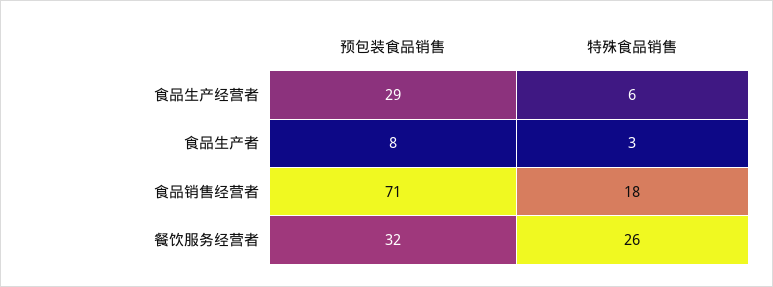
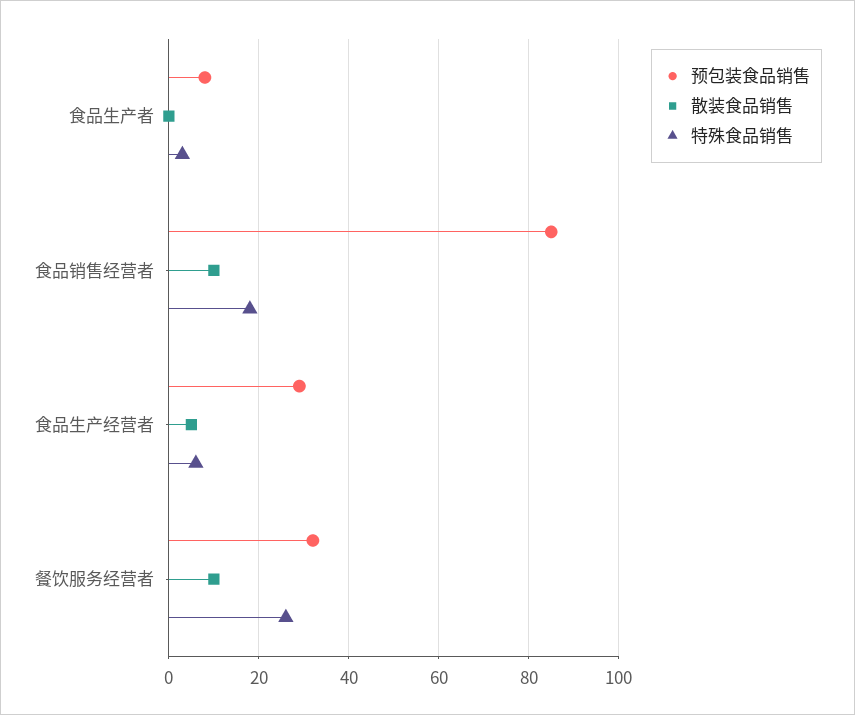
  {
    "预包装食品销售": {
      "食品生产经营者": 29,
      "食品生产者": 8,
-     "食品销售经营者": 71,
+     "食品销售经营者": 85,
      "餐饮服务经营者": 32
    },
    "特殊食品销售": {
      "食品生产经营者": 6,
      "食品生产者": 3,
      "食品销售经营者": 18,
      "餐饮服务经营者": 26
-   }
+   },
+   "散装食品销售": {
+     "食品生产者": 0,
+     "食品销售经营者": 10,
+     "食品生产经营者": 5,
+     "餐饮服务经营者": 10
+   }
  }

